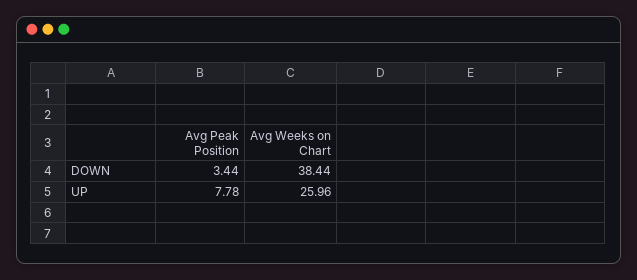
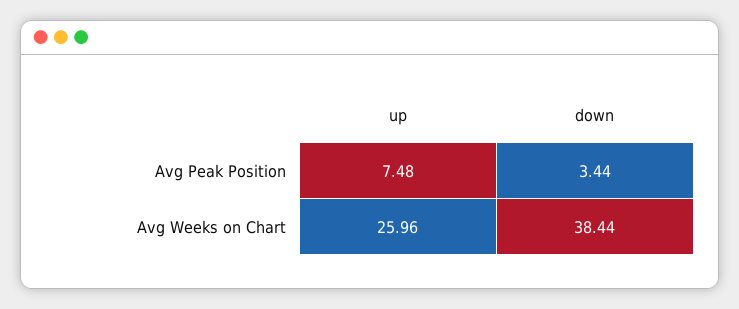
  {
    "Avg Peak Position": {
      "DOWN": 3.44,
-     "UP": 7.78
+     "UP": 7.48
    },
    "Avg Weeks on Chart": {
      "DOWN": 38.44,
      "UP": 25.96
    }
  }

